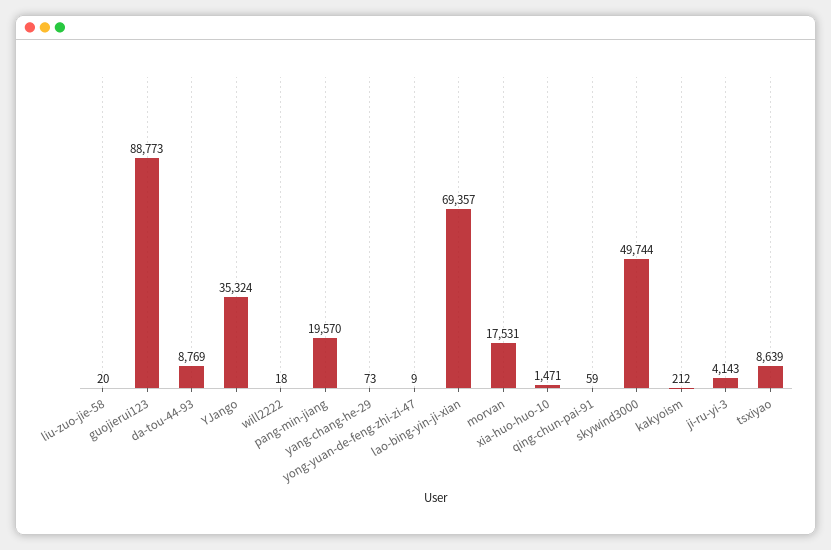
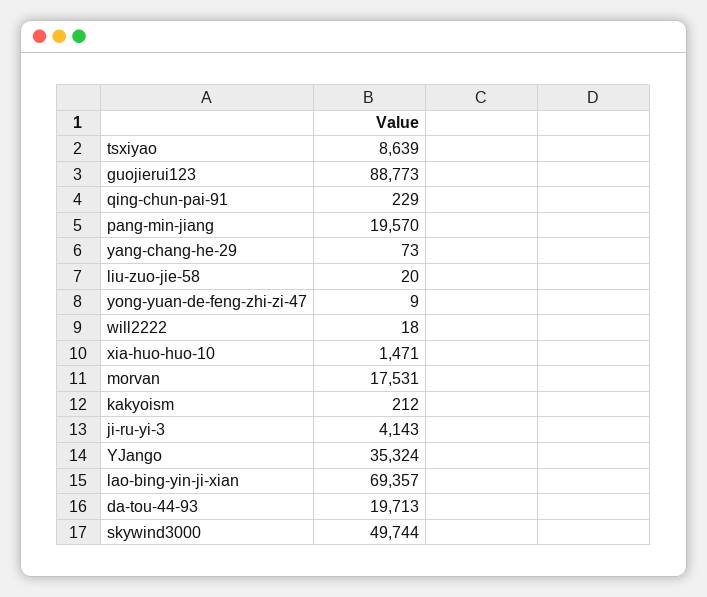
  {
    "liu-zuo-jie-58": 20,
    "guojierui123": 88773,
-   "da-tou-44-93": 8769,
+   "da-tou-44-93": 19713,
    "YJango": 35324,
    "will2222": 18,
    "pang-min-jiang": 19570,
    "yang-chang-he-29": 73,
    "yong-yuan-de-feng-zhi-zi-47": 9,
    "lao-bing-yin-ji-xian": 69357,
    "morvan": 17531,
    "xia-huo-huo-10": 1471,
-   "qing-chun-pai-91": 59,
+   "qing-chun-pai-91": 229,
    "skywind3000": 49744,
    "kakyoism": 212,
    "ji-ru-yi-3": 4143,
    "tsxiyao": 8639
  }

